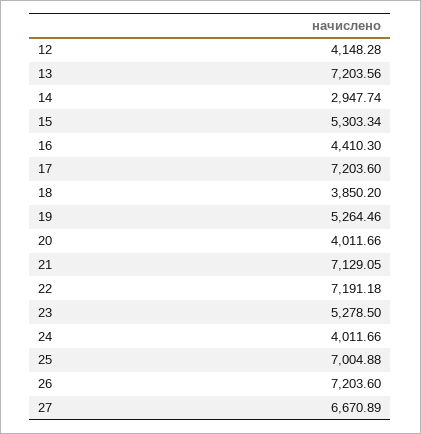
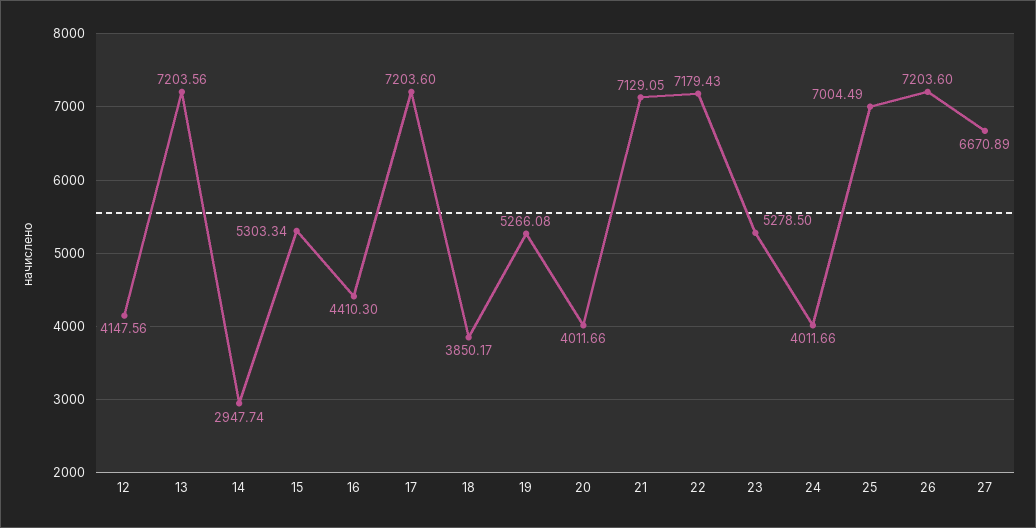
  {
-   "12": 4148.28,
+   "12": 4147.56,
    "13": 7203.56,
    "14": 2947.74,
    "15": 5303.34,
    "16": 4410.3,
    "17": 7203.6,
-   "18": 3850.2,
+   "18": 3850.17,
-   "19": 5264.46,
+   "19": 5266.08,
    "20": 4011.66,
    "21": 7129.05,
-   "22": 7191.18,
+   "22": 7179.43,
    "23": 5278.5,
    "24": 4011.66,
-   "25": 7004.88,
+   "25": 7004.49,
    "26": 7203.6,
    "27": 6670.89
  }

